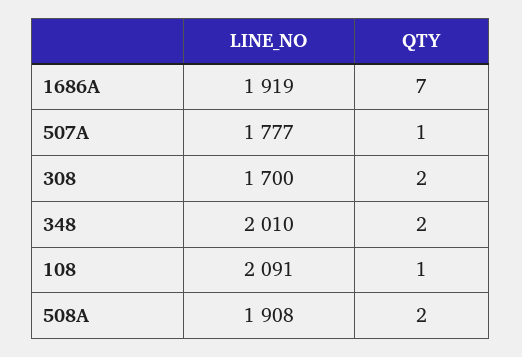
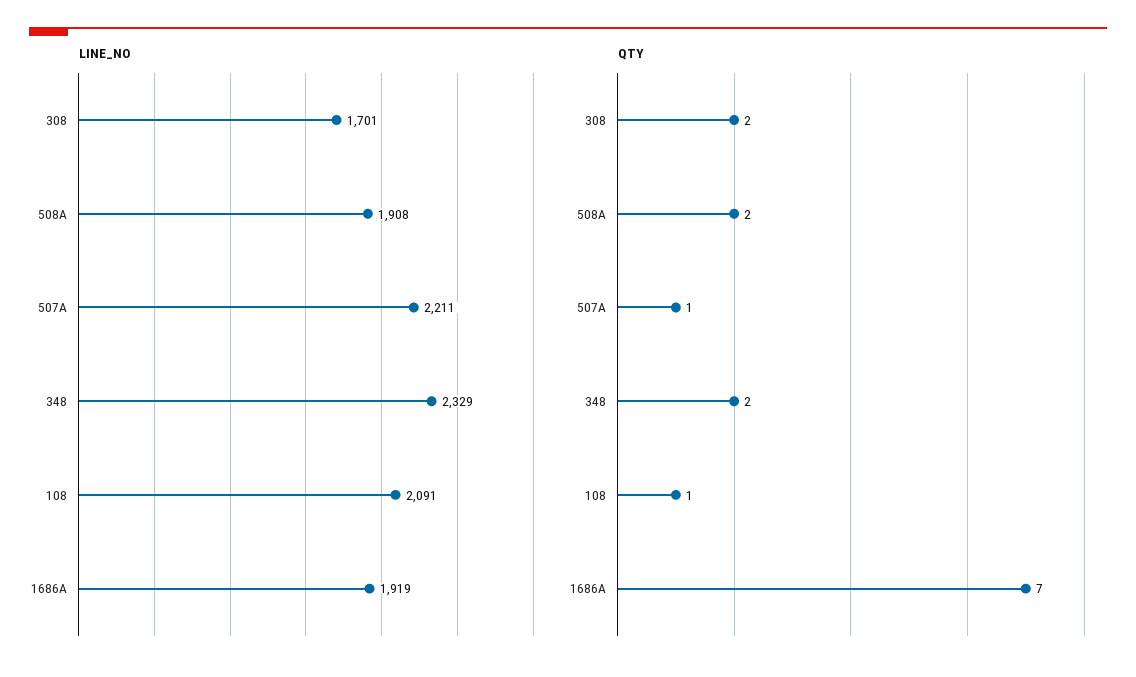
  {
    "LINE_NO": {
      "1686A": 1919,
-     "507A": 1777,
+     "507A": 2211,
-     "308": 1700,
+     "308": 1701,
-     "348": 2010,
+     "348": 2329,
      "108": 2091,
      "508A": 1908
    },
    "QTY": {
      "1686A": 7,
      "507A": 1,
      "308": 2,
      "348": 2,
      "108": 1,
      "508A": 2
    }
  }

